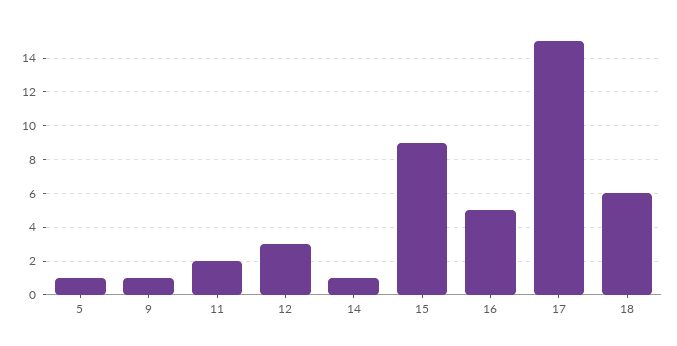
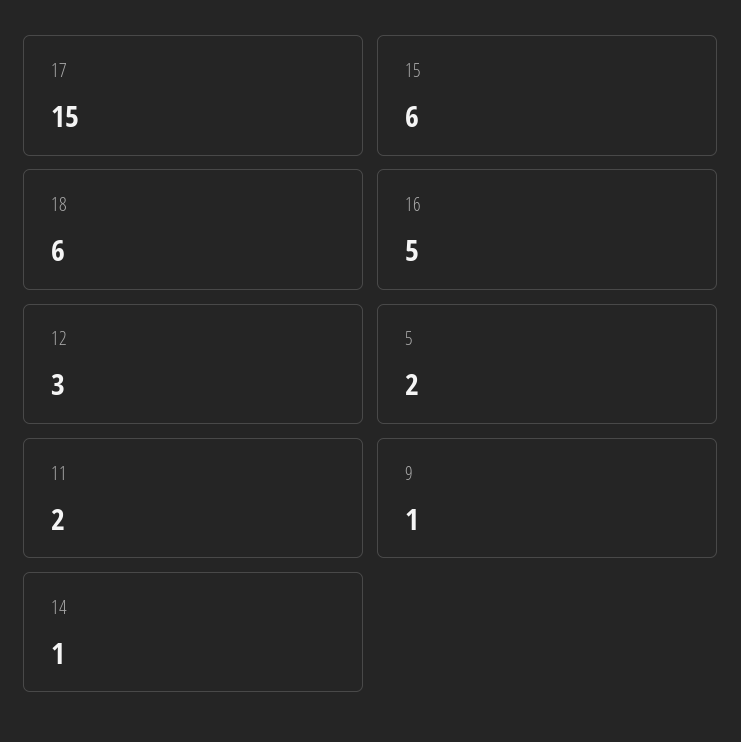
  {
-   "5": 1,
+   "5": 2,
    "9": 1,
    "11": 2,
    "12": 3,
    "14": 1,
-   "15": 9,
+   "15": 6,
    "16": 5,
    "17": 15,
    "18": 6
  }

